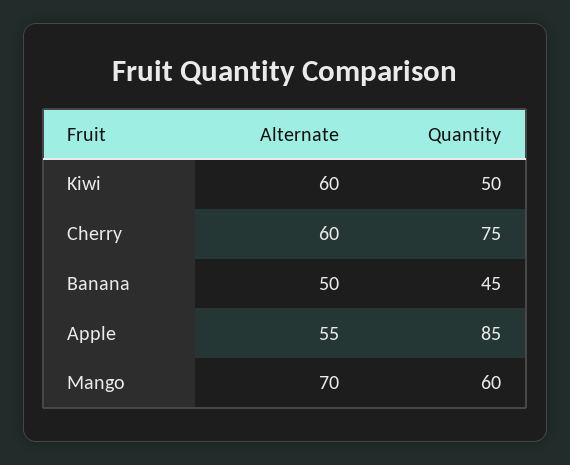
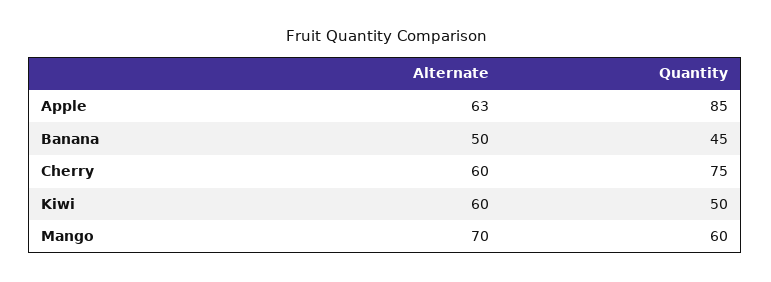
  {
    "Alternate": {
      "Kiwi": 60,
      "Cherry": 60,
      "Banana": 50,
-     "Apple": 55,
+     "Apple": 63,
      "Mango": 70
    },
    "Quantity": {
      "Kiwi": 50,
      "Cherry": 75,
      "Banana": 45,
      "Apple": 85,
      "Mango": 60
    }
  }

